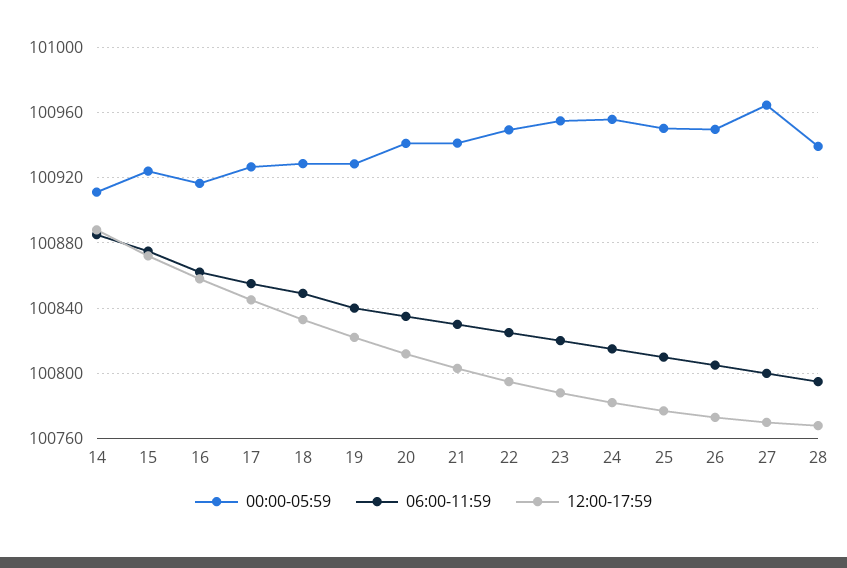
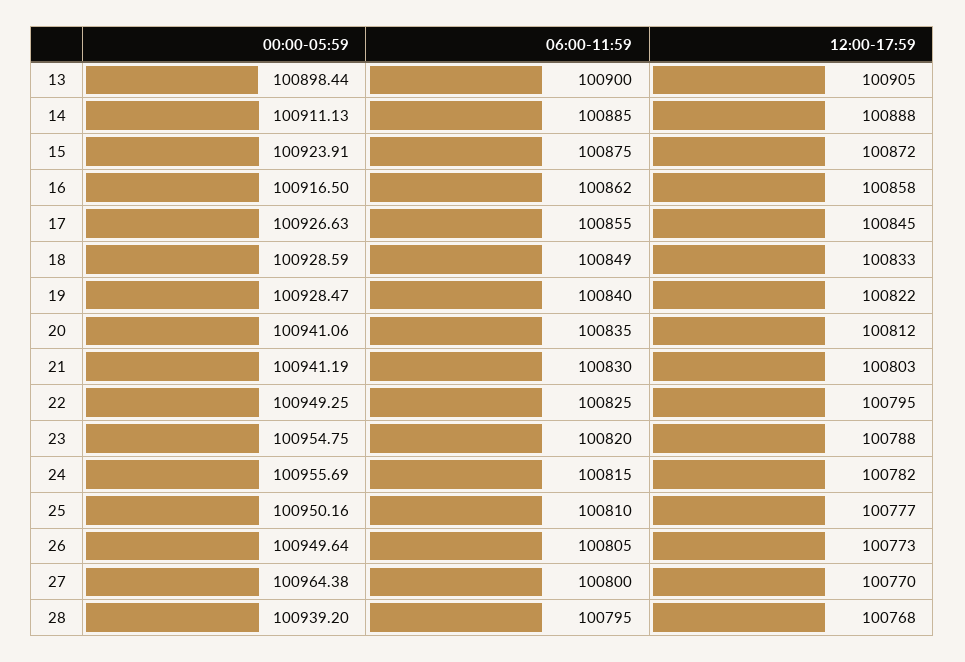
  {
    "00:00-05:59": {
      "14": 100911.13,
      "15": 100923.91,
      "16": 100916.5,
      "17": 100926.63,
      "18": 100928.59,
      "19": 100928.47,
      "20": 100941.06,
      "21": 100941.19,
      "22": 100949.25,
      "23": 100954.75,
      "24": 100955.69,
      "25": 100950.16,
      "26": 100949.64,
      "27": 100964.38,
-     "28": 100939.2
+     "28": 100939.2,
+     "13": 100898.44
    },
    "06:00-11:59": {
      "14": 100885,
      "15": 100875,
      "16": 100862,
      "17": 100855,
      "18": 100849,
      "19": 100840,
      "20": 100835,
      "21": 100830,
      "22": 100825,
      "23": 100820,
      "24": 100815,
      "25": 100810,
      "26": 100805,
      "27": 100800,
-     "28": 100795
+     "28": 100795,
+     "13": 100900
    },
    "12:00-17:59": {
      "14": 100888,
      "15": 100872,
      "16": 100858,
      "17": 100845,
      "18": 100833,
      "19": 100822,
      "20": 100812,
      "21": 100803,
      "22": 100795,
      "23": 100788,
      "24": 100782,
      "25": 100777,
      "26": 100773,
      "27": 100770,
-     "28": 100768
+     "28": 100768,
+     "13": 100905
    }
  }

